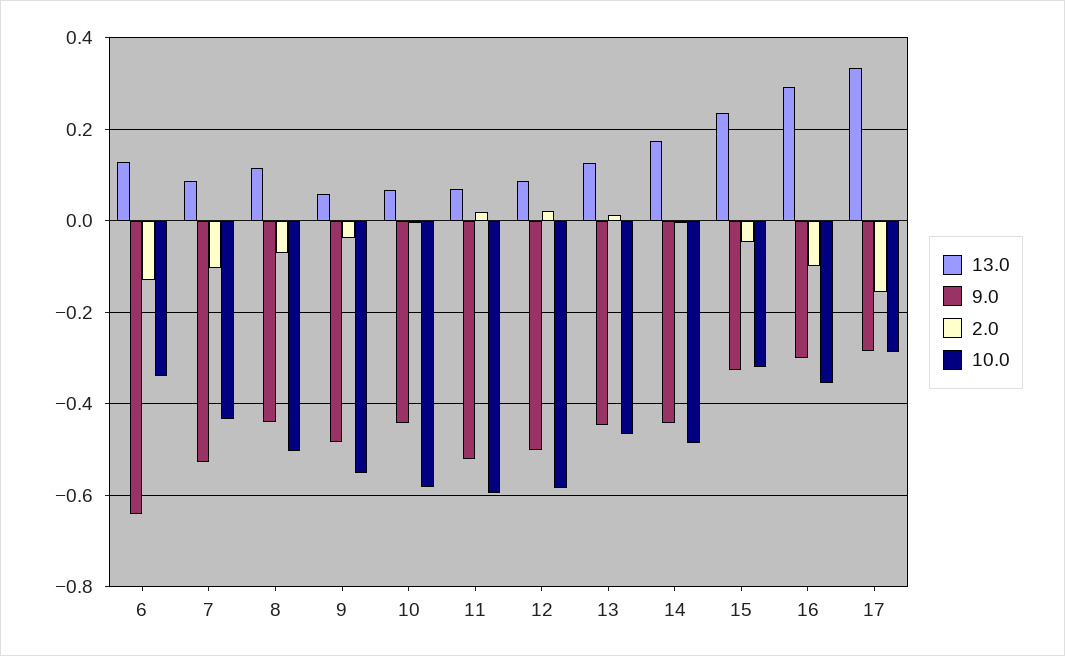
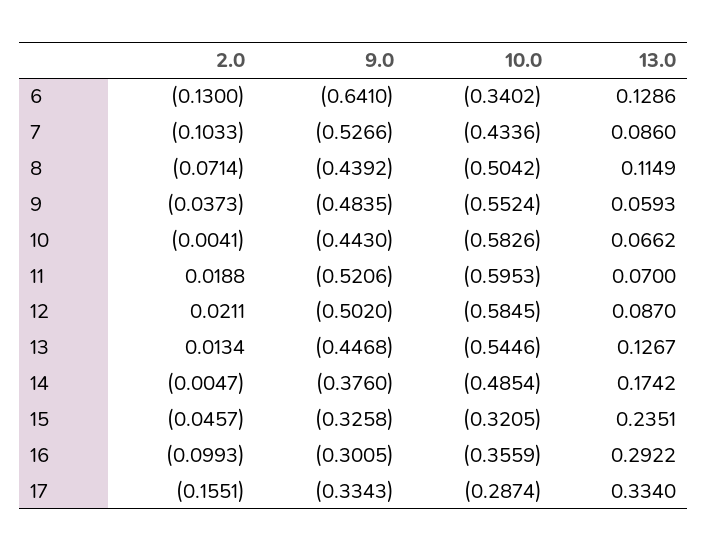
  {
    "13.0": {
      "6": 0.1286,
      "7": 0.086,
      "8": 0.1149,
      "9": 0.0593,
      "10": 0.0662,
      "11": 0.07,
      "12": 0.087,
      "13": 0.1267,
      "14": 0.1742,
      "15": 0.2351,
      "16": 0.2922,
      "17": 0.334
    },
    "9.0": {
      "6": -0.641,
      "7": -0.5266,
      "8": -0.4392,
      "9": -0.4835,
      "10": -0.443,
      "11": -0.5206,
      "12": -0.502,
      "13": -0.4468,
-     "14": -0.44,
+     "14": -0.376,
      "15": -0.3258,
      "16": -0.3005,
-     "17": -0.28
+     "17": -0.3343
    },
    "2.0": {
      "6": -0.13,
      "7": -0.1033,
      "8": -0.0714,
      "9": -0.0373,
      "10": -0.0041,
      "11": 0.0188,
      "12": 0.0211,
      "13": 0.0134,
      "14": -0.0047,
      "15": -0.0457,
      "16": -0.0993,
      "17": -0.1551
    },
    "10.0": {
      "6": -0.3402,
      "7": -0.4336,
      "8": -0.5042,
      "9": -0.5524,
      "10": -0.5826,
      "11": -0.5953,
      "12": -0.5845,
-     "13": -0.46,
+     "13": -0.5446,
      "14": -0.4854,
      "15": -0.3205,
      "16": -0.3559,
      "17": -0.2874
    }
  }

